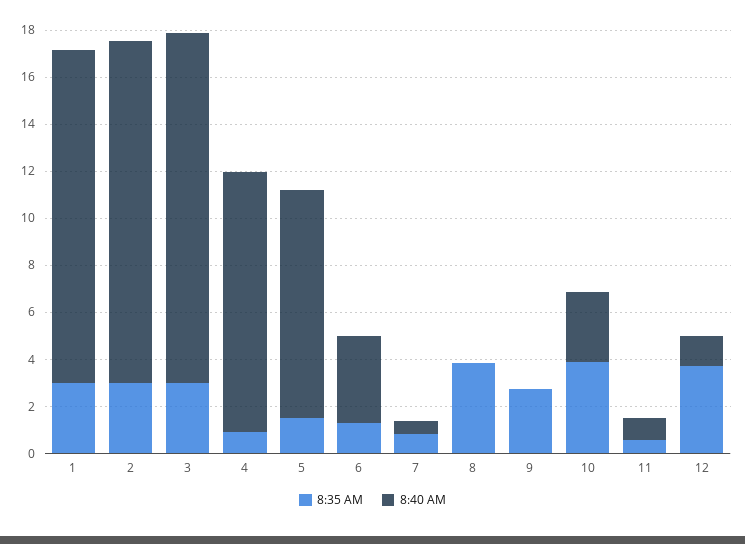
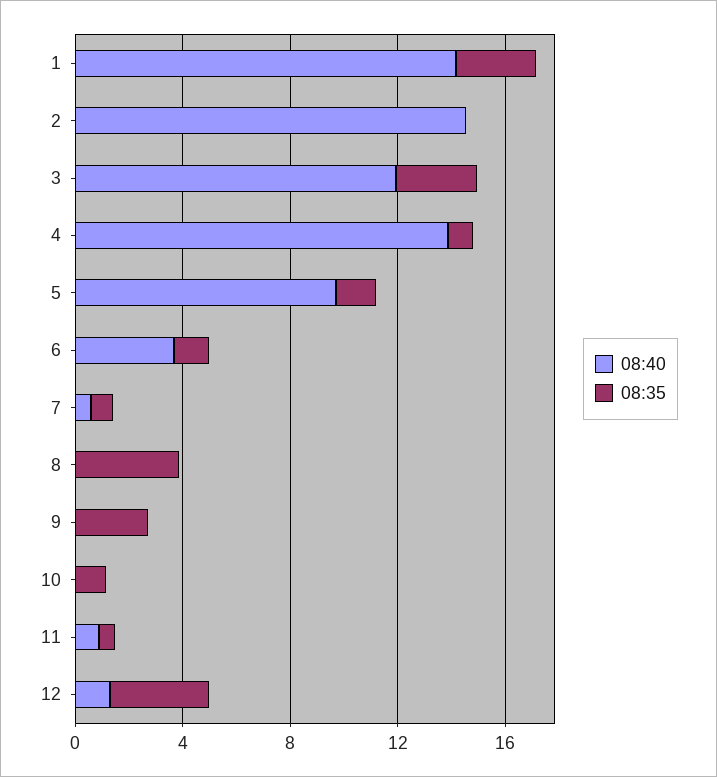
  {
    "8:35 AM": {
      "1": 3,
-     "2": 3,
+     "2": 0,
      "3": 3,
      "4": 1,
      "5": 1.5,
      "6": 1.5,
      "7": 1,
      "8": 4,
      "9": 2.5,
-     "10": 4,
+     "10": 1,
      "11": 0.5,
      "12": 3.5
    },
    "8:40 AM": {
      "1": 14,
      "2": 14.5,
-     "3": 15,
+     "3": 12,
-     "4": 11,
+     "4": 14,
      "5": 9.5,
      "6": 3.5,
      "7": 0.5,
      "8": 0,
      "9": 0,
-     "10": 3,
+     "10": 0,
      "11": 1,
      "12": 1.5
    }
  }

